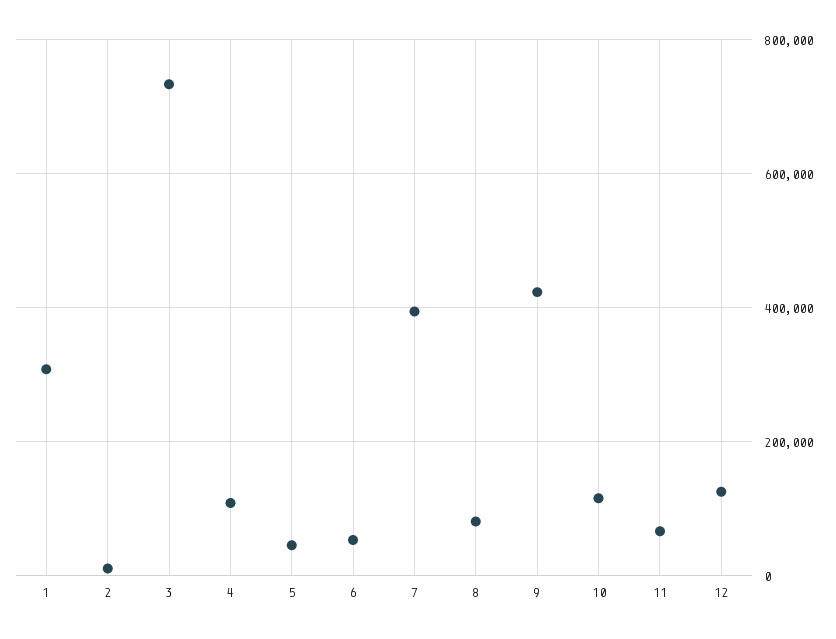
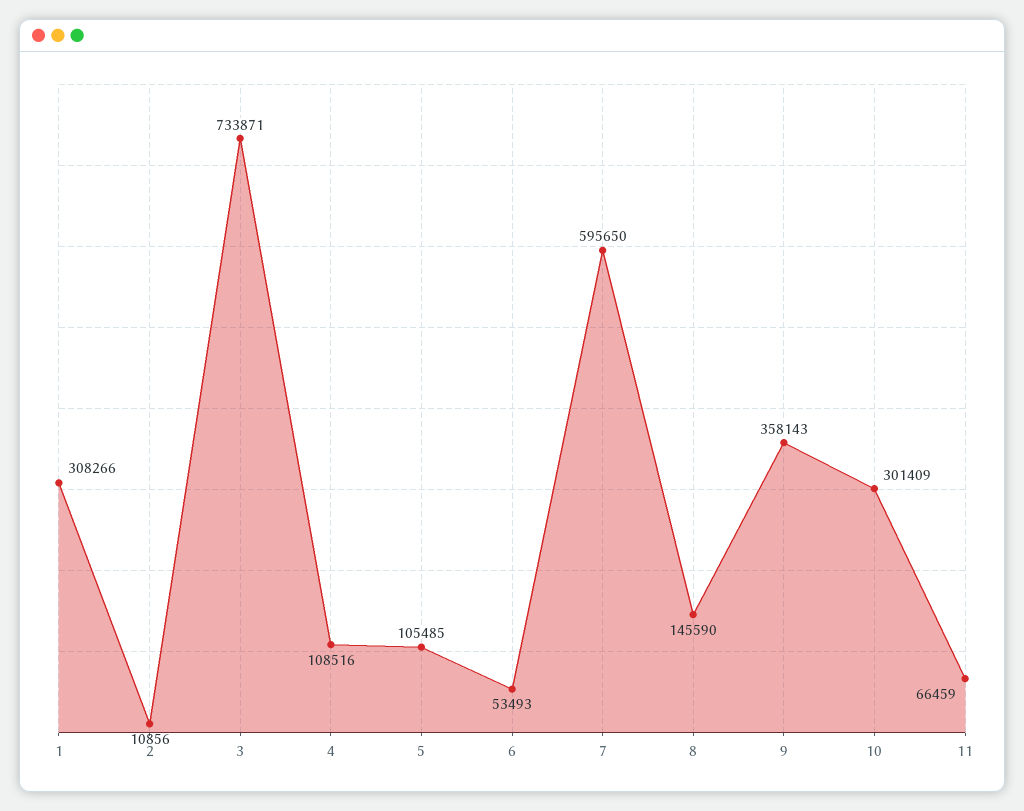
  {
    "1": 308266,
    "2": 10856,
    "3": 733871,
    "4": 108516,
-   "5": 40000,
+   "5": 105485,
    "6": 53493,
-   "7": 400000,
+   "7": 595650,
-   "8": 80000,
+   "8": 145590,
-   "9": 420000,
+   "9": 358143,
-   "10": 120000,
+   "10": 301409,
-   "11": 66459,
+   "11": 66459
-   "12": 120000
  }

